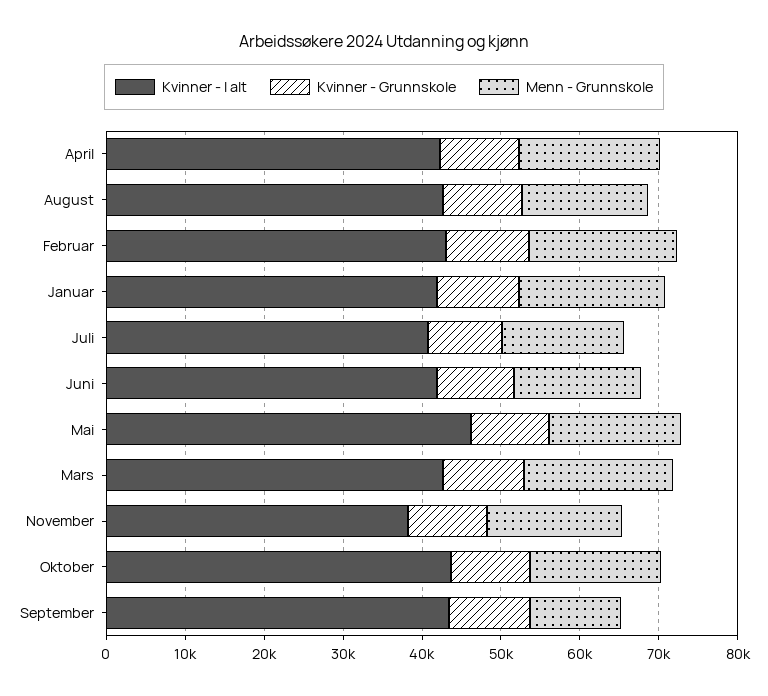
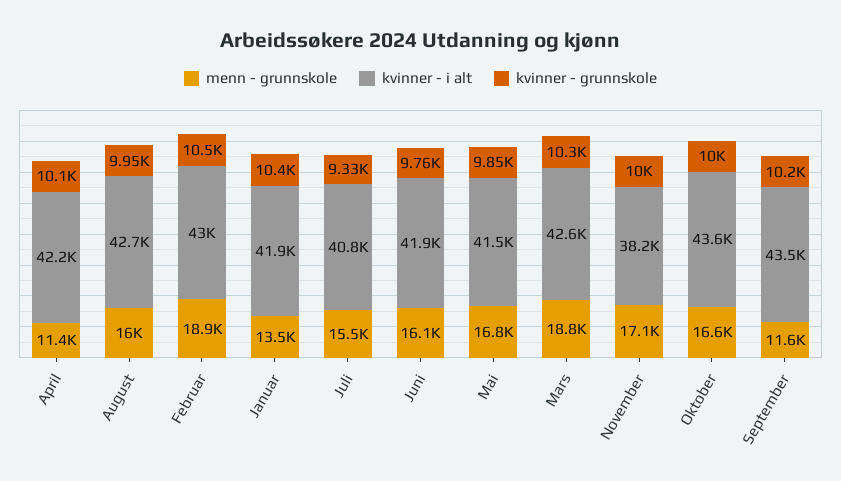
  {
    "Kvinner - I alt": {
      "April": 42200,
      "August": 42700,
      "Februar": 43000,
      "Januar": 41900,
      "Juli": 40800,
      "Juni": 41900,
-     "Mai": 46000,
+     "Mai": 41500,
      "Mars": 42600,
      "November": 38200,
      "Oktober": 43600,
      "September": 43500
    },
    "Kvinner - Grunnskole": {
      "April": 10100,
      "August": 9950,
      "Februar": 10500,
      "Januar": 10400,
      "Juli": 9330,
      "Juni": 9760,
      "Mai": 9850,
      "Mars": 10300,
      "November": 10000,
      "Oktober": 10000,
      "September": 10200
    },
    "Menn - Grunnskole": {
-     "April": 18000,
+     "April": 11400,
      "August": 16000,
      "Februar": 18900,
-     "Januar": 18000,
+     "Januar": 13500,
      "Juli": 15500,
      "Juni": 16100,
      "Mai": 16800,
      "Mars": 18800,
      "November": 17100,
      "Oktober": 16600,
      "September": 11600
    }
  }

